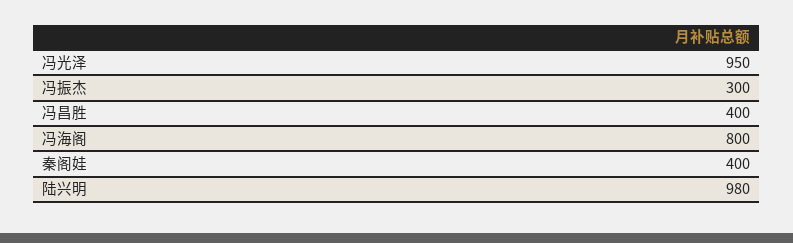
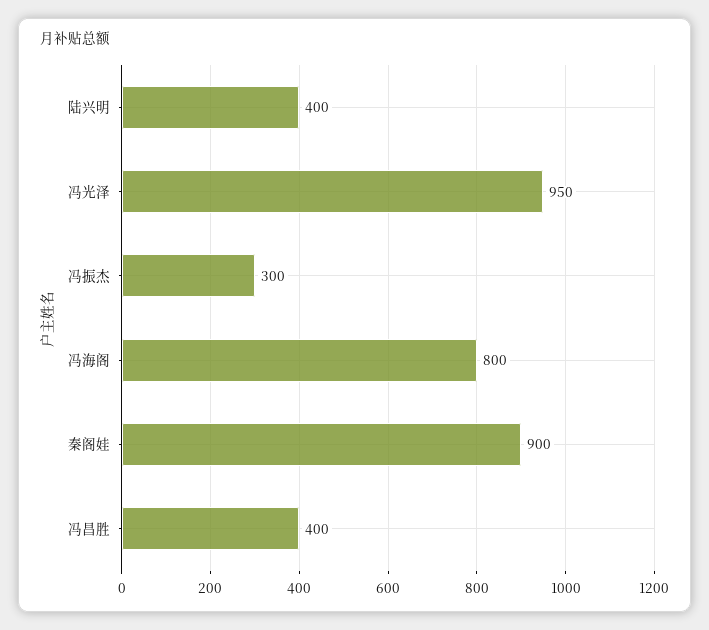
  {
    "冯光泽": 950,
    "冯振杰": 300,
    "冯昌胜": 400,
    "冯海阁": 800,
-   "秦阁娃": 400,
+   "秦阁娃": 900,
-   "陆兴明": 980
+   "陆兴明": 400
  }

